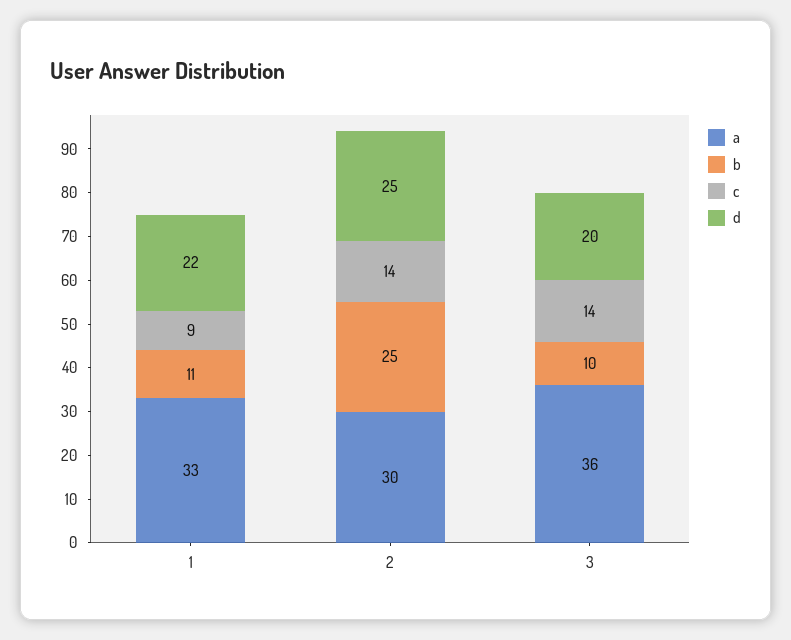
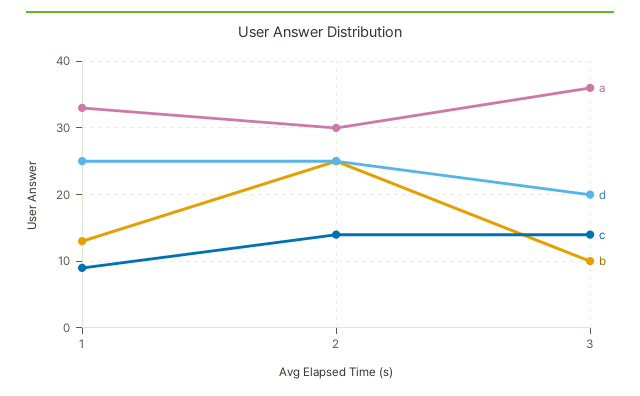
  {
    "a": {
      "1": 33,
      "2": 30,
      "3": 36
    },
    "b": {
-     "1": 11,
+     "1": 13,
      "2": 25,
      "3": 10
    },
    "c": {
      "1": 9,
      "2": 14,
      "3": 14
    },
    "d": {
-     "1": 22,
+     "1": 25,
      "2": 25,
      "3": 20
    }
  }

